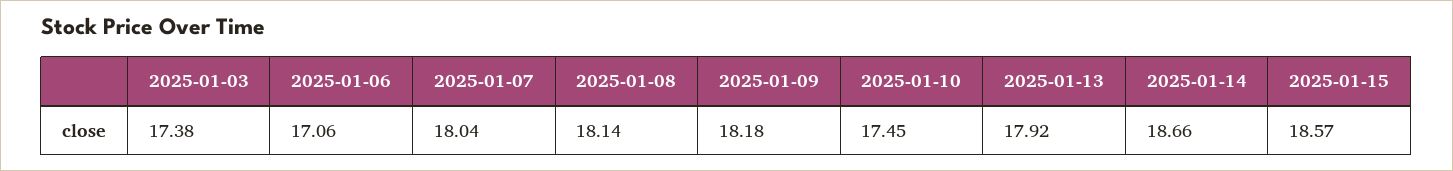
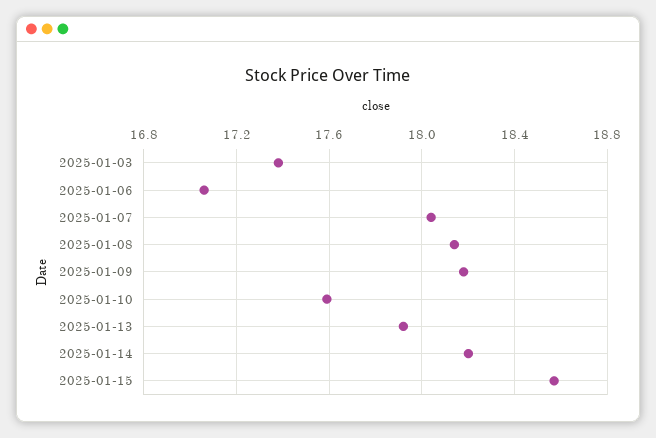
  {
    "2025-01-03": 17.38,
    "2025-01-06": 17.06,
    "2025-01-07": 18.04,
    "2025-01-08": 18.14,
    "2025-01-09": 18.18,
-   "2025-01-10": 17.45,
+   "2025-01-10": 17.6,
    "2025-01-13": 17.92,
-   "2025-01-14": 18.66,
+   "2025-01-14": 18.2,
    "2025-01-15": 18.57
  }

